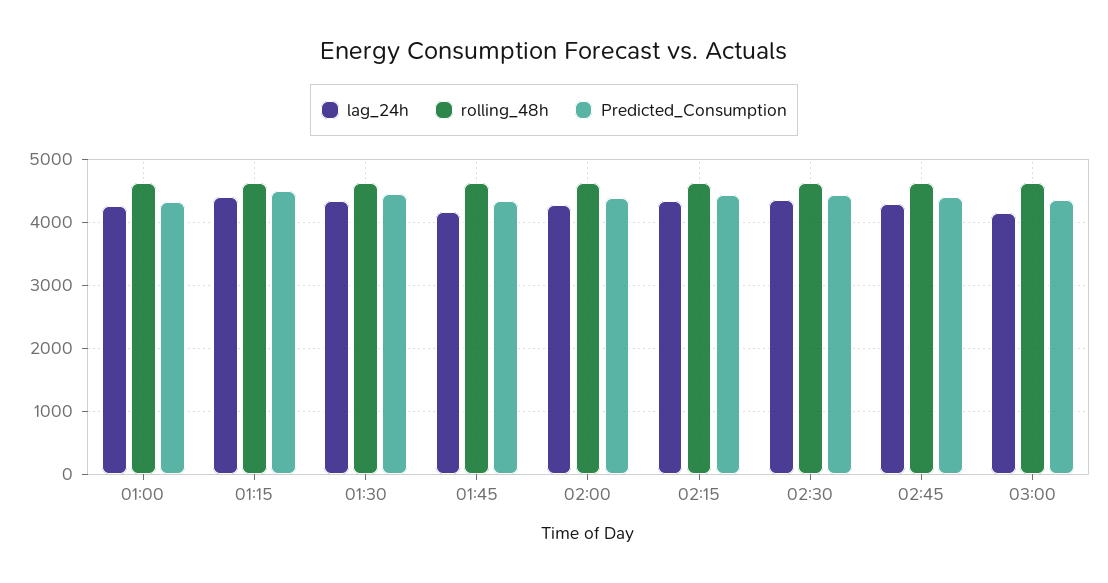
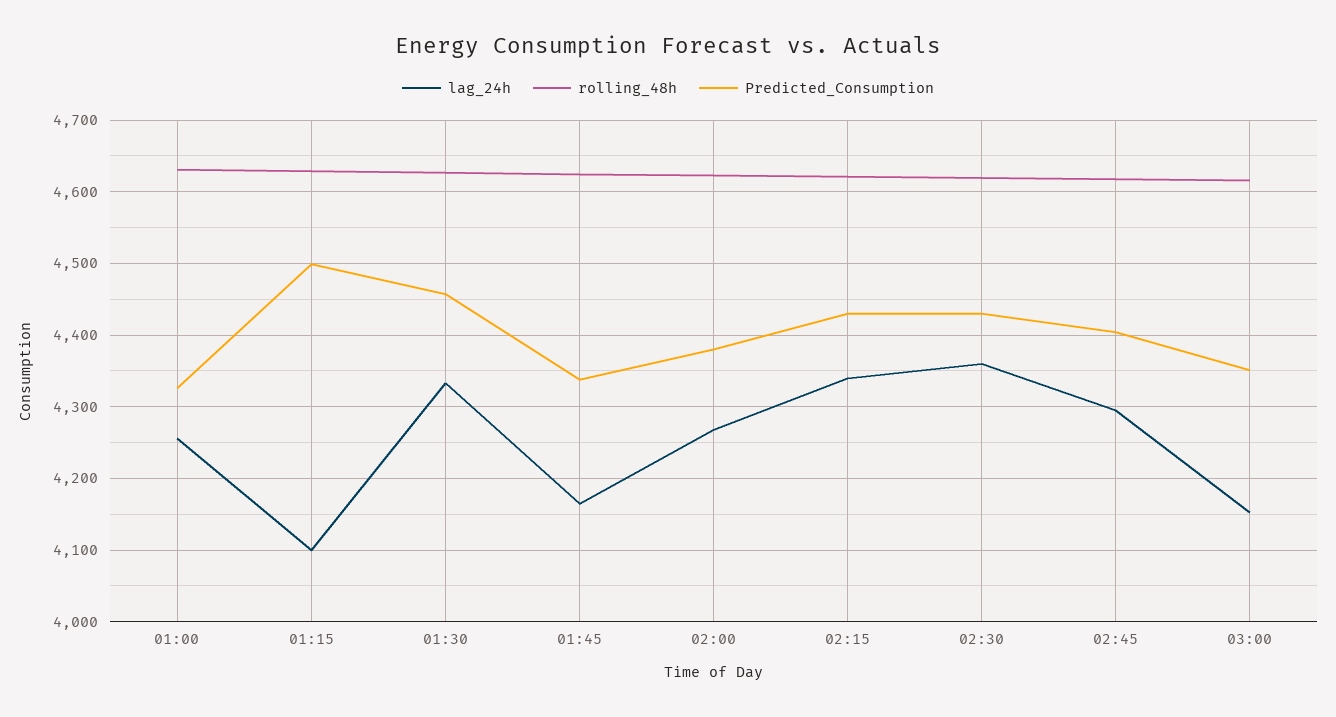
  {
    "lag_24h": {
      "01:00": 4260,
-     "01:15": 4400,
+     "01:15": 4100,
      "01:30": 4330,
      "01:45": 4170,
      "02:00": 4270,
      "02:15": 4340,
      "02:30": 4360,
      "02:45": 4300,
      "03:00": 4150
    },
    "rolling_48h": {
      "01:00": 4630,
      "01:15": 4630,
      "01:30": 4630,
      "01:45": 4620,
      "02:00": 4620,
      "02:15": 4620,
      "02:30": 4620,
      "02:45": 4620,
      "03:00": 4620
    },
    "Predicted_Consumption": {
      "01:00": 4330,
      "01:15": 4500,
      "01:30": 4460,
      "01:45": 4340,
      "02:00": 4380,
      "02:15": 4430,
      "02:30": 4430,
      "02:45": 4400,
      "03:00": 4350
    }
  }

